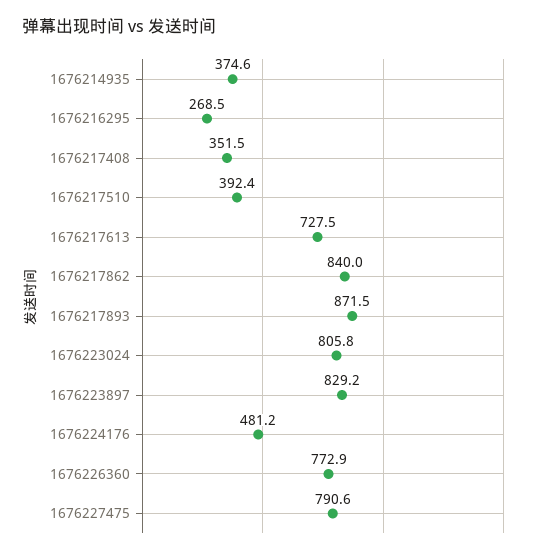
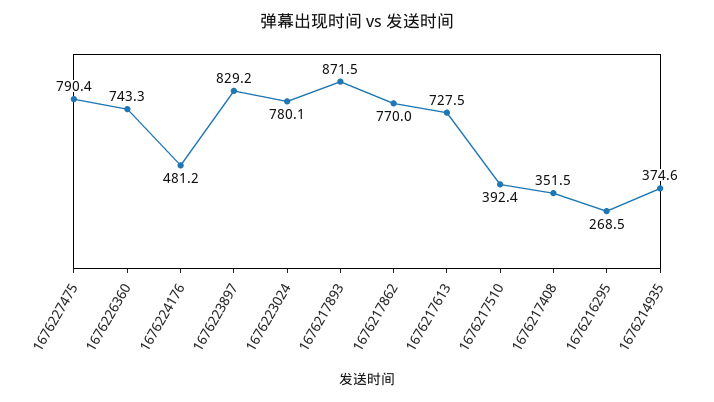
  {
    "1676214935": 374.6,
    "1676216295": 268.5,
    "1676217408": 351.5,
    "1676217510": 392.4,
    "1676217613": 727.5,
-   "1676217862": 840,
+   "1676217862": 770,
    "1676217893": 871.5,
-   "1676223024": 805.8,
+   "1676223024": 780.1,
    "1676223897": 829.2,
    "1676224176": 481.2,
-   "1676226360": 772.9,
+   "1676226360": 743.3,
-   "1676227475": 790.6
+   "1676227475": 790.4
  }

